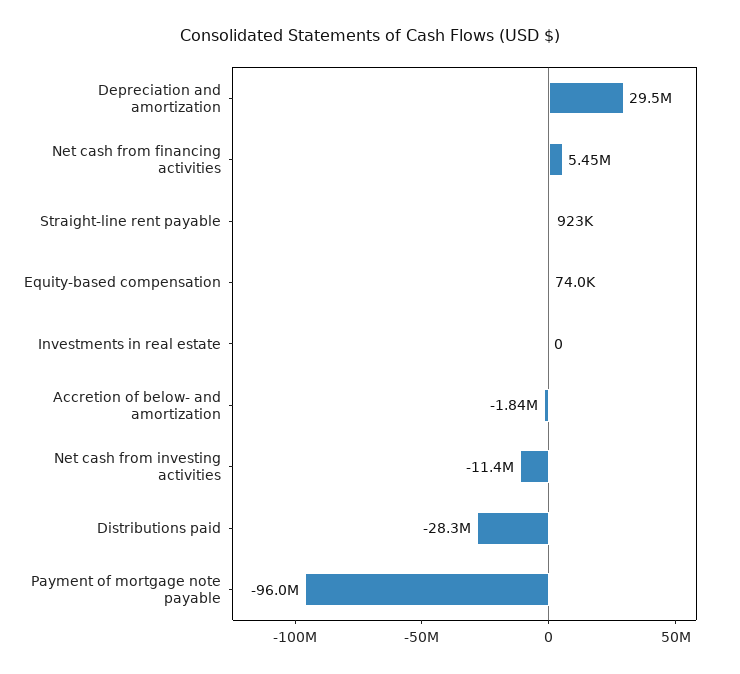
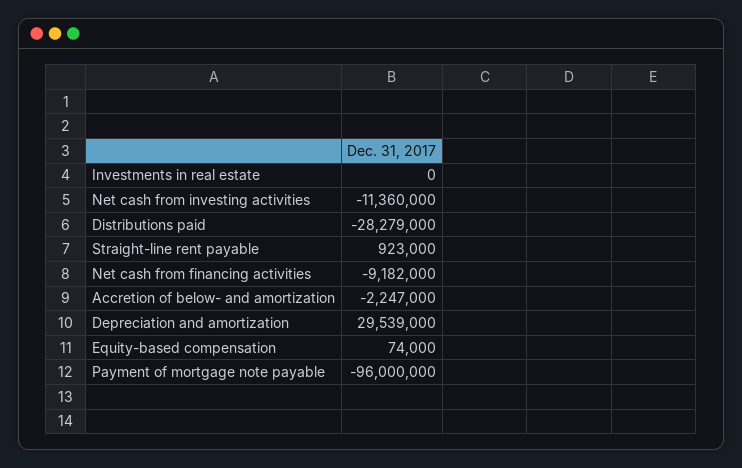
  {
    "Depreciation and amortization": 29539000,
-   "Net cash from financing activities": 5450000,
+   "Net cash from financing activities": -9182000,
    "Straight-line rent payable": 923000,
    "Equity-based compensation": 74000,
    "Investments in real estate": 0,
-   "Accretion of below- and amortization": -1840000,
+   "Accretion of below- and amortization": -2247000,
    "Net cash from investing activities": -11360000,
    "Distributions paid": -28279000,
    "Payment of mortgage note payable": -96000000
  }

